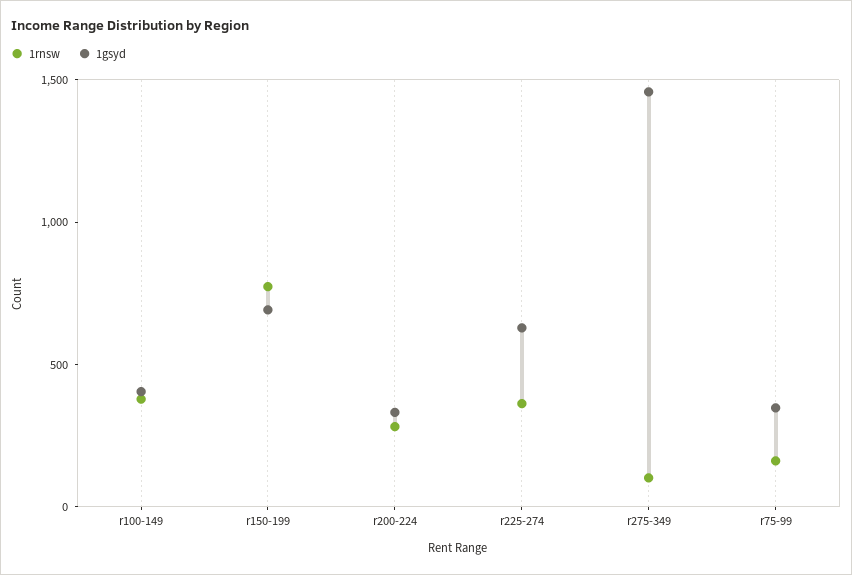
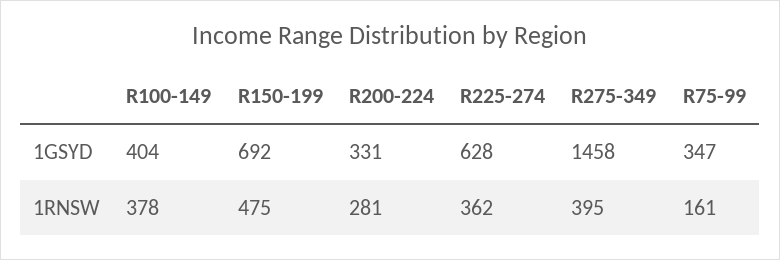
  {
    "1rnsw": {
      "r100-149": 378,
-     "r150-199": 800,
+     "r150-199": 475,
      "r200-224": 281,
      "r225-274": 362,
-     "r275-349": 100,
+     "r275-349": 395,
      "r75-99": 161
    },
    "1gsyd": {
      "r100-149": 404,
      "r150-199": 692,
      "r200-224": 331,
      "r225-274": 628,
      "r275-349": 1458,
      "r75-99": 347
    }
  }

